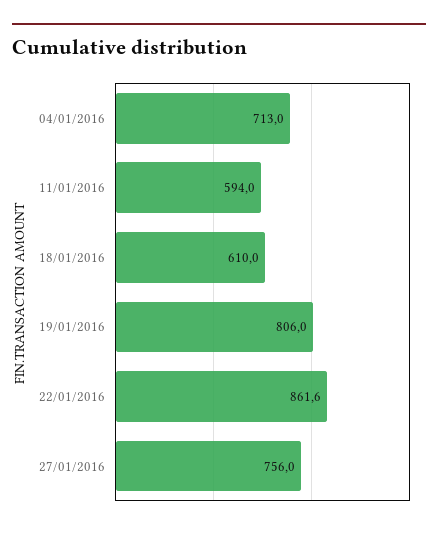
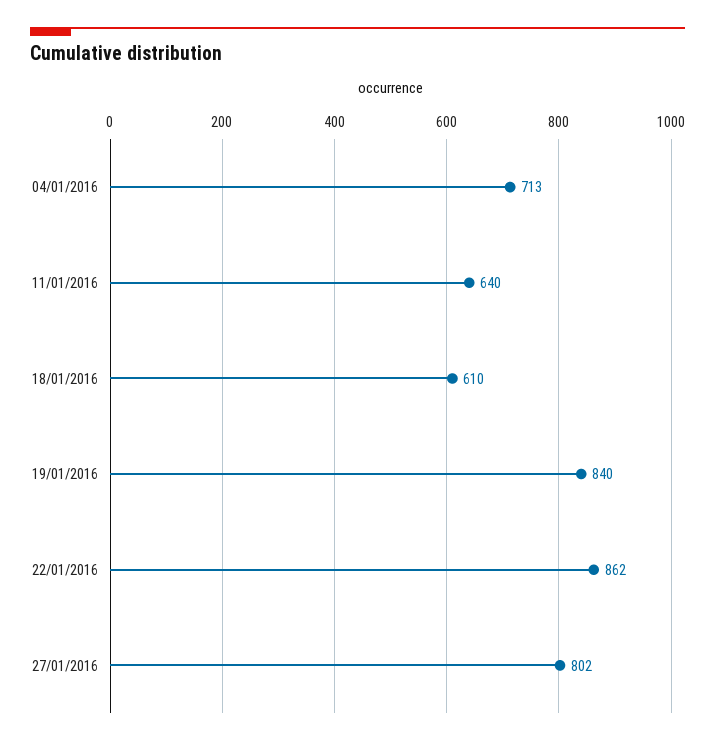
  {
    "04/01/2016": 713,
-   "11/01/2016": 594,
+   "11/01/2016": 640,
    "18/01/2016": 610,
-   "19/01/2016": 806,
+   "19/01/2016": 840,
    "22/01/2016": 861.6,
-   "27/01/2016": 756
+   "27/01/2016": 802
  }

